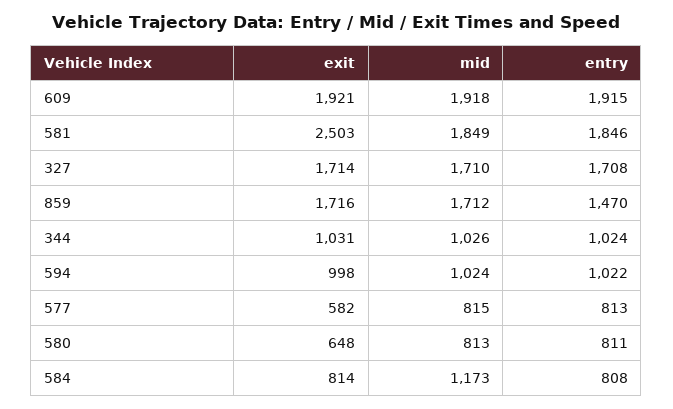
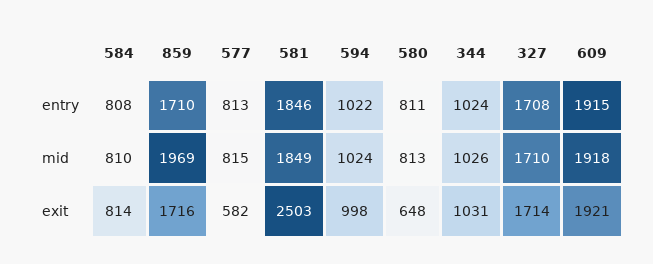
  {
    "exit": {
      "609": 1921,
      "581": 2503,
      "327": 1714,
      "859": 1716,
      "344": 1031,
      "594": 998,
      "577": 582,
      "580": 648,
      "584": 814
    },
    "mid": {
      "609": 1918,
      "581": 1849,
      "327": 1710,
-     "859": 1712,
+     "859": 1969,
      "344": 1026,
      "594": 1024,
      "577": 815,
      "580": 813,
-     "584": 1173
+     "584": 810
    },
    "entry": {
      "609": 1915,
      "581": 1846,
      "327": 1708,
-     "859": 1470,
+     "859": 1710,
      "344": 1024,
      "594": 1022,
      "577": 813,
      "580": 811,
      "584": 808
    }
  }

